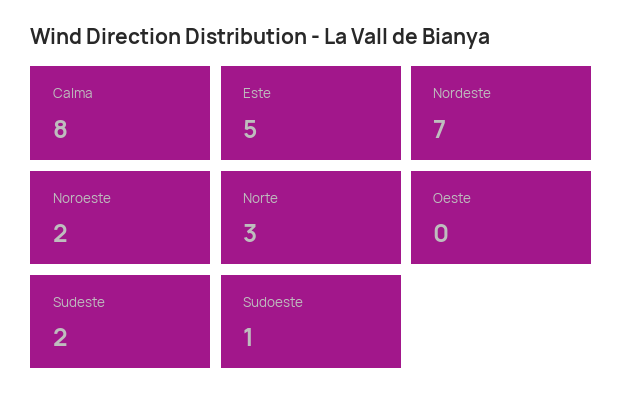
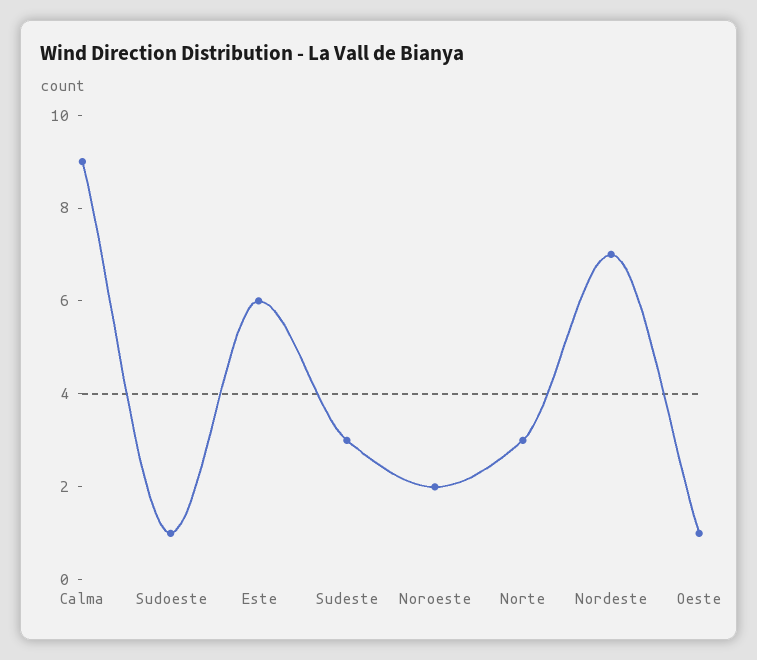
  {
-   "Calma": 8,
+   "Calma": 9,
-   "Este": 5,
+   "Este": 6,
    "Nordeste": 7,
    "Noroeste": 2,
    "Norte": 3,
-   "Oeste": 0,
+   "Oeste": 1,
-   "Sudeste": 2,
+   "Sudeste": 3,
    "Sudoeste": 1
  }

